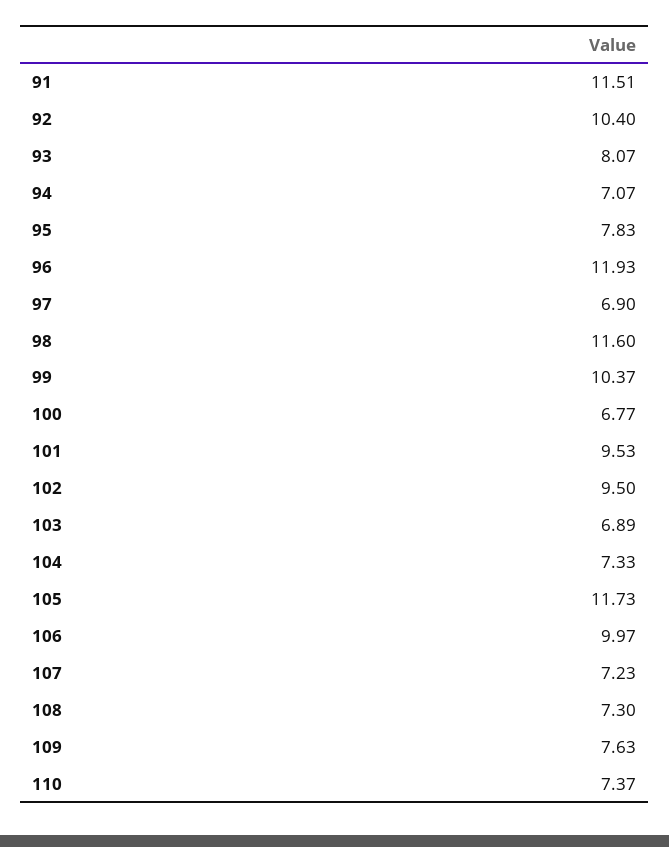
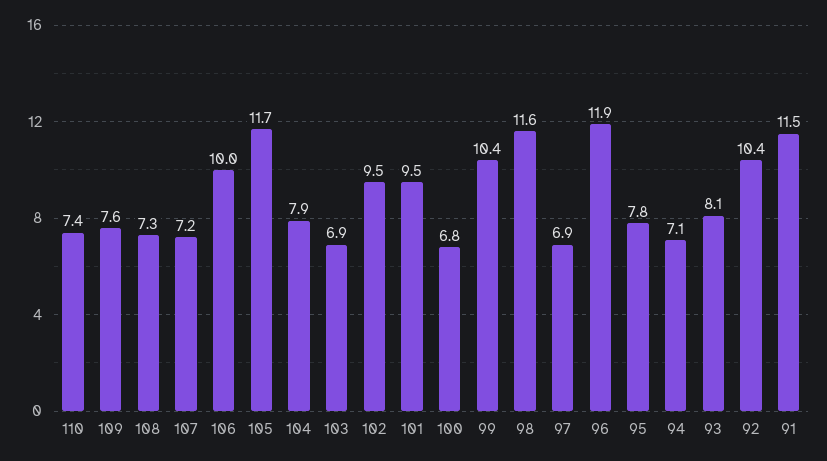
  {
    "91": 11.51,
    "92": 10.4,
    "93": 8.07,
    "94": 7.07,
    "95": 7.83,
    "96": 11.93,
    "97": 6.9,
    "98": 11.6,
    "99": 10.37,
    "100": 6.77,
    "101": 9.53,
    "102": 9.5,
    "103": 6.89,
-   "104": 7.33,
+   "104": 7.9,
    "105": 11.73,
    "106": 9.97,
    "107": 7.23,
    "108": 7.3,
    "109": 7.63,
    "110": 7.37
  }

